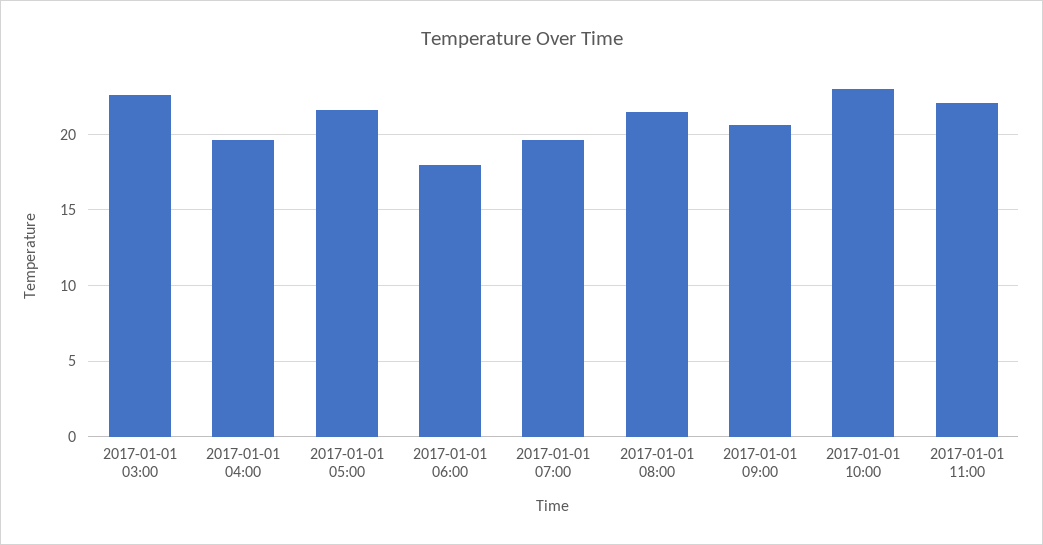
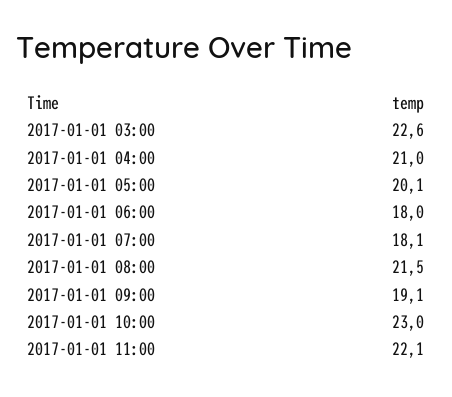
  {
    "2017-01-01 03:00": 22.6,
-   "2017-01-01 04:00": 19.5,
+   "2017-01-01 04:00": 21,
-   "2017-01-01 05:00": 21.5,
+   "2017-01-01 05:00": 20.1,
    "2017-01-01 06:00": 18,
-   "2017-01-01 07:00": 19.5,
+   "2017-01-01 07:00": 18.1,
    "2017-01-01 08:00": 21.5,
-   "2017-01-01 09:00": 20.5,
+   "2017-01-01 09:00": 19.1,
    "2017-01-01 10:00": 23,
    "2017-01-01 11:00": 22.1
  }

